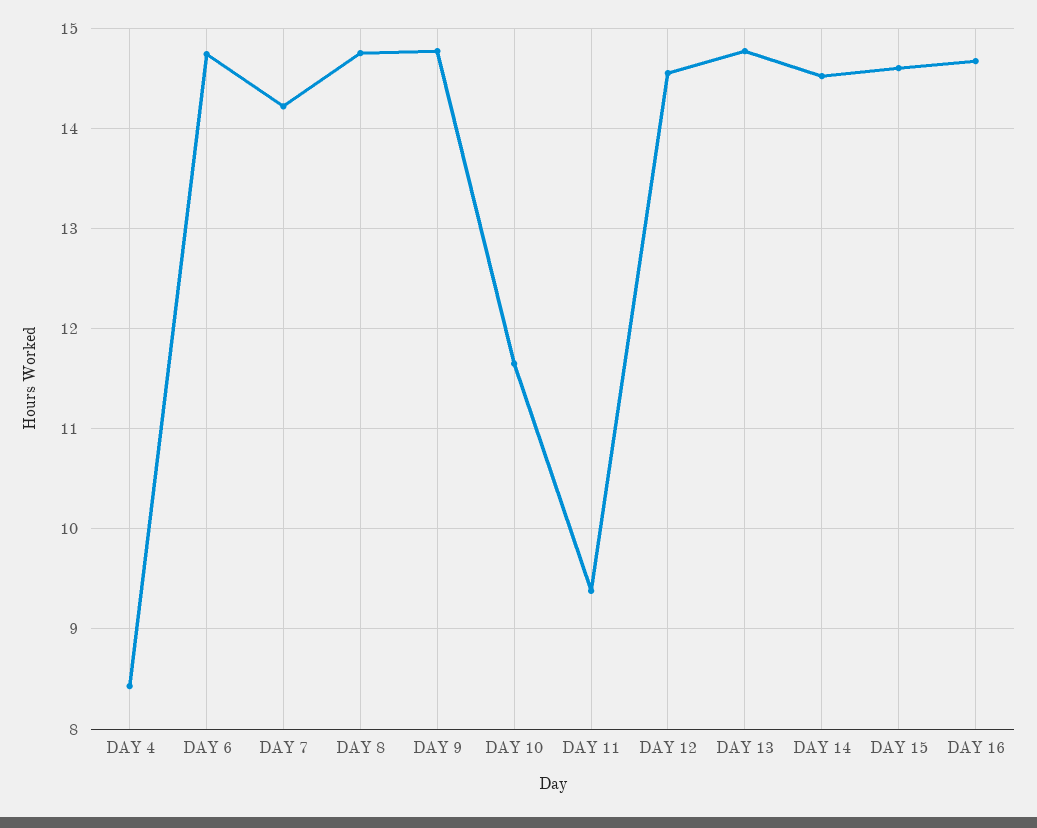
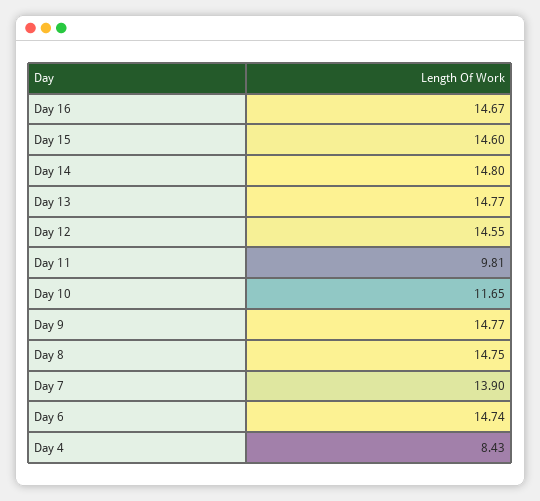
  {
    "DAY 4": 8.43,
    "DAY 6": 14.74,
-   "DAY 7": 14.2,
+   "DAY 7": 13.9,
    "DAY 8": 14.75,
    "DAY 9": 14.77,
    "DAY 10": 11.65,
-   "DAY 11": 9.4,
+   "DAY 11": 9.81,
    "DAY 12": 14.55,
    "DAY 13": 14.77,
-   "DAY 14": 14.5,
+   "DAY 14": 14.8,
    "DAY 15": 14.6,
    "DAY 16": 14.67
  }

